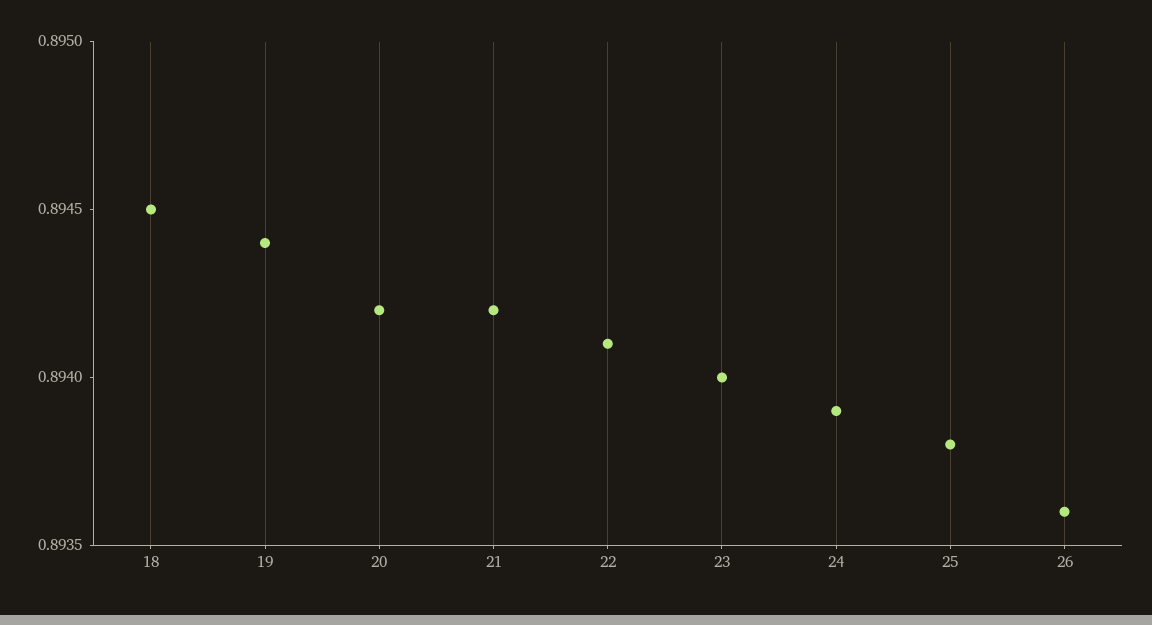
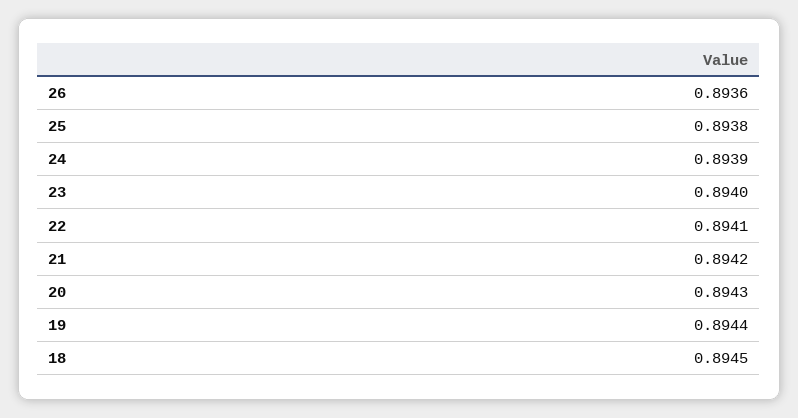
  {
    "18": 0.8945,
    "19": 0.8944,
-   "20": 0.8942,
+   "20": 0.8943,
    "21": 0.8942,
    "22": 0.8941,
    "23": 0.894,
    "24": 0.8939,
    "25": 0.8938,
    "26": 0.8936
  }

